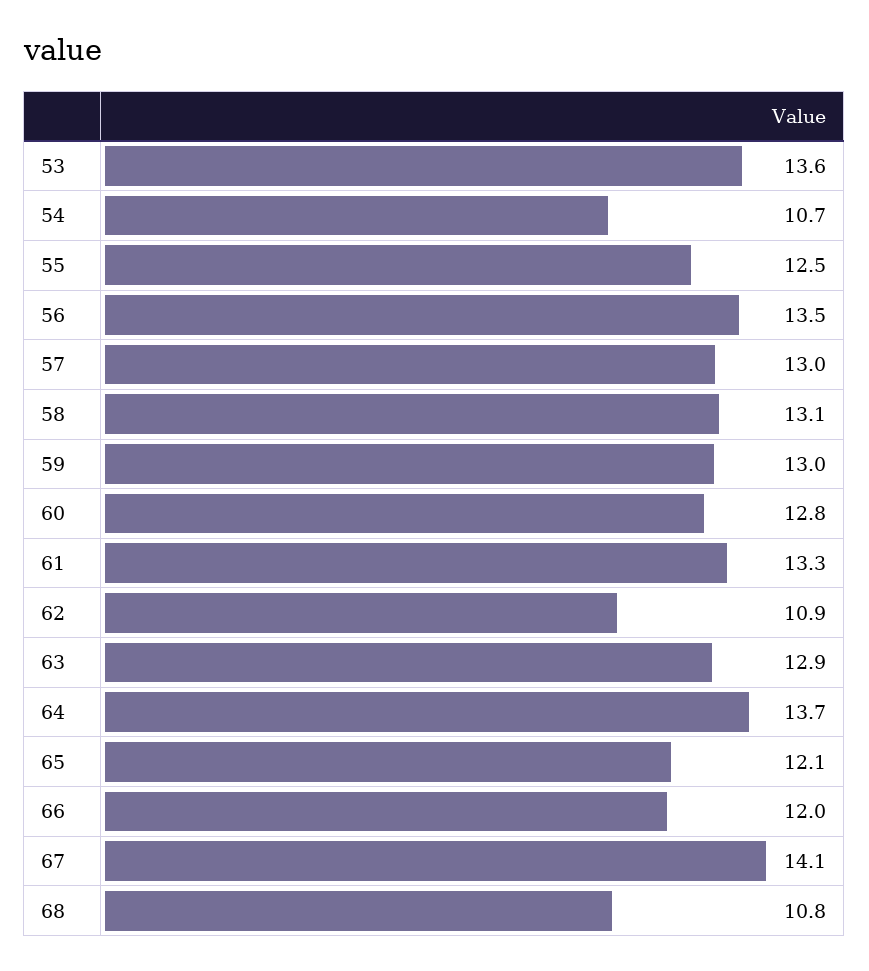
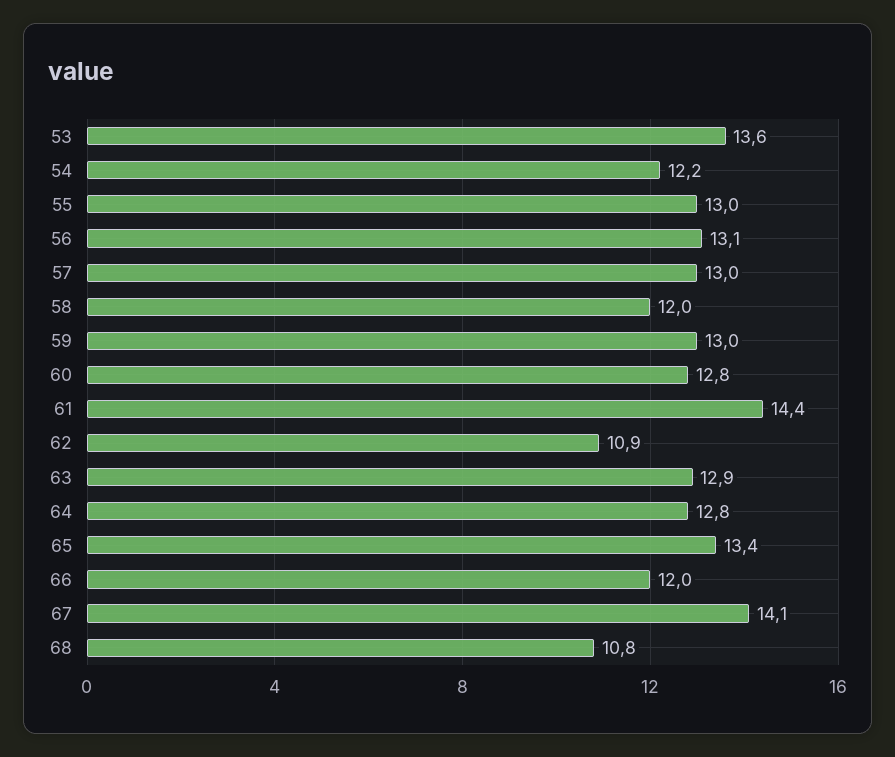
  {
    "53": 13.6,
-   "54": 10.7,
+   "54": 12.2,
-   "55": 12.5,
+   "55": 13,
-   "56": 13.5,
+   "56": 13.1,
    "57": 13,
-   "58": 13.1,
+   "58": 12,
    "59": 13,
    "60": 12.8,
-   "61": 13.3,
+   "61": 14.4,
    "62": 10.9,
    "63": 12.9,
-   "64": 13.7,
+   "64": 12.8,
-   "65": 12.1,
+   "65": 13.4,
    "66": 12,
    "67": 14.1,
    "68": 10.8
  }

